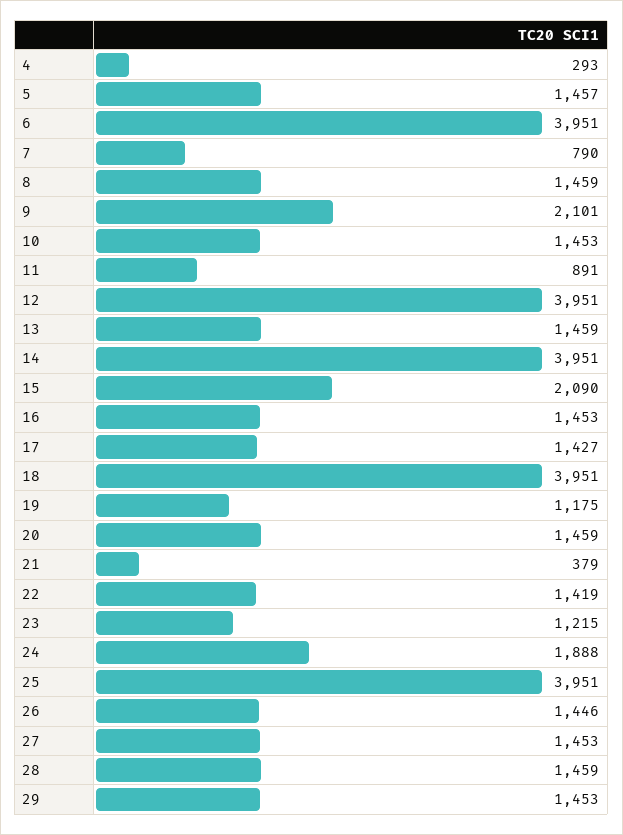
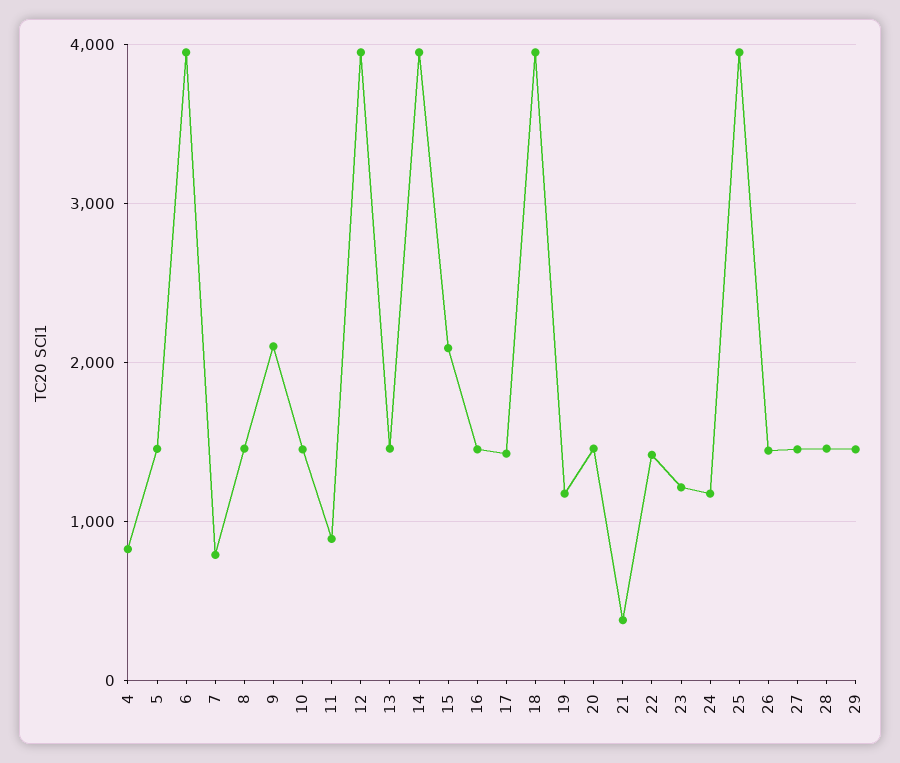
  {
-   "4": 293,
+   "4": 800,
    "5": 1457,
    "6": 3951,
    "7": 790,
    "8": 1459,
    "9": 2101,
    "10": 1453,
    "11": 891,
    "12": 3951,
    "13": 1459,
    "14": 3951,
    "15": 2090,
    "16": 1453,
    "17": 1427,
    "18": 3951,
    "19": 1175,
    "20": 1459,
    "21": 379,
    "22": 1419,
    "23": 1215,
-   "24": 1888,
+   "24": 1200,
    "25": 3951,
    "26": 1446,
    "27": 1453,
    "28": 1459,
    "29": 1453
  }

